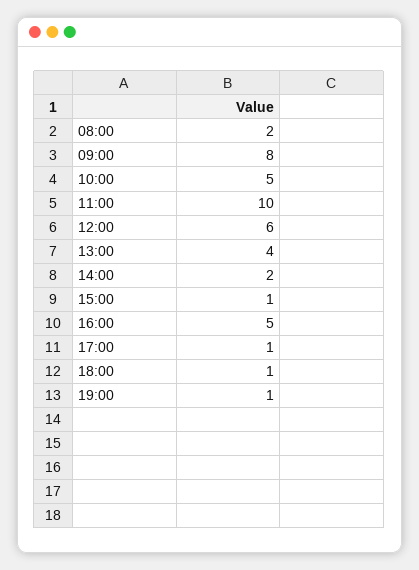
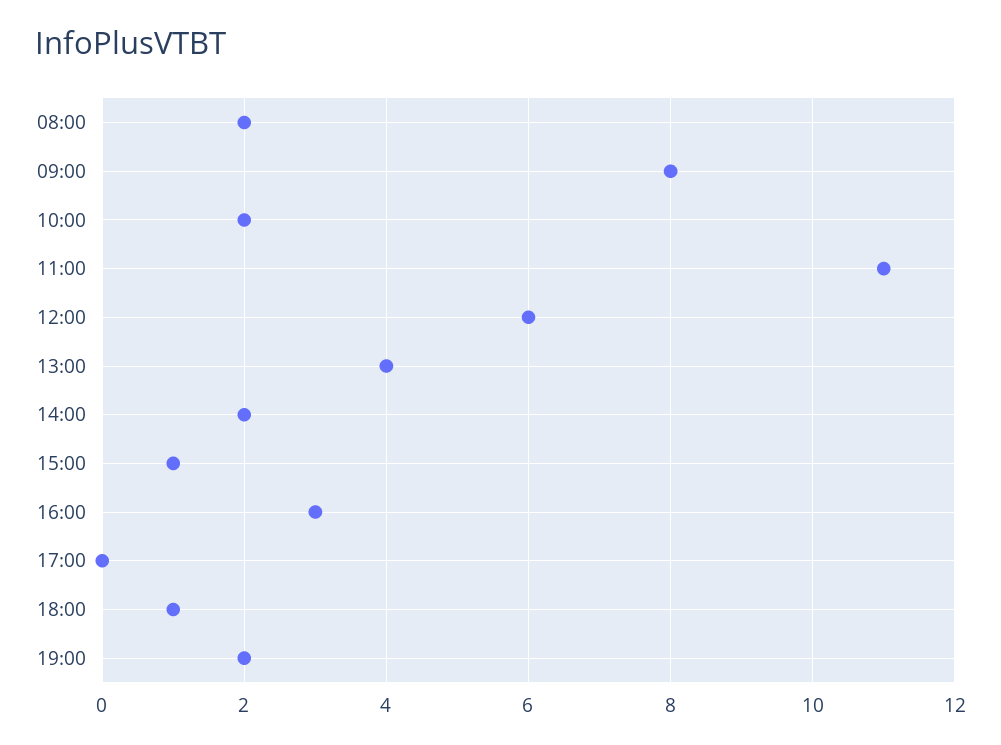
  {
    "08:00": 2,
    "09:00": 8,
-   "10:00": 5,
+   "10:00": 2,
-   "11:00": 10,
+   "11:00": 11,
    "12:00": 6,
    "13:00": 4,
    "14:00": 2,
    "15:00": 1,
-   "16:00": 5,
+   "16:00": 3,
-   "17:00": 1,
+   "17:00": 0,
    "18:00": 1,
-   "19:00": 1
+   "19:00": 2
  }

